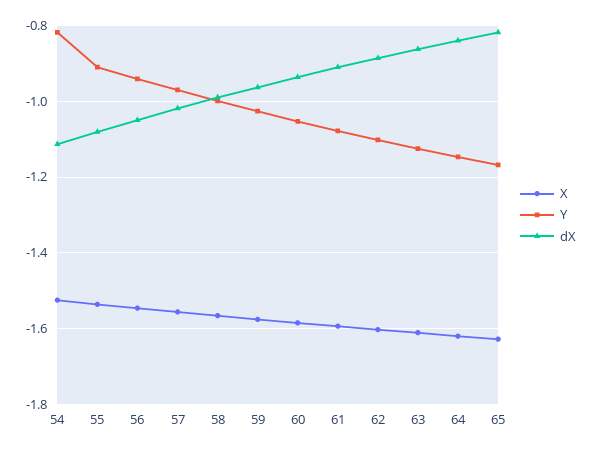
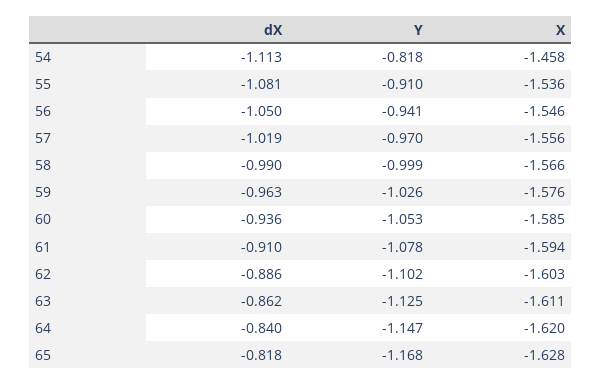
  {
    "X": {
-     "54": -1.52,
+     "54": -1.458,
      "55": -1.536,
      "56": -1.546,
      "57": -1.556,
      "58": -1.566,
      "59": -1.576,
      "60": -1.585,
      "61": -1.594,
      "62": -1.603,
      "63": -1.611,
      "64": -1.62,
      "65": -1.628
    },
    "Y": {
      "54": -0.818,
      "55": -0.91,
      "56": -0.941,
      "57": -0.97,
      "58": -0.999,
      "59": -1.026,
      "60": -1.053,
      "61": -1.078,
      "62": -1.102,
      "63": -1.125,
      "64": -1.147,
      "65": -1.168
    },
    "dX": {
      "54": -1.113,
      "55": -1.081,
      "56": -1.05,
      "57": -1.019,
      "58": -0.99,
      "59": -0.963,
      "60": -0.936,
      "61": -0.91,
      "62": -0.886,
      "63": -0.862,
      "64": -0.84,
      "65": -0.818
    }
  }

